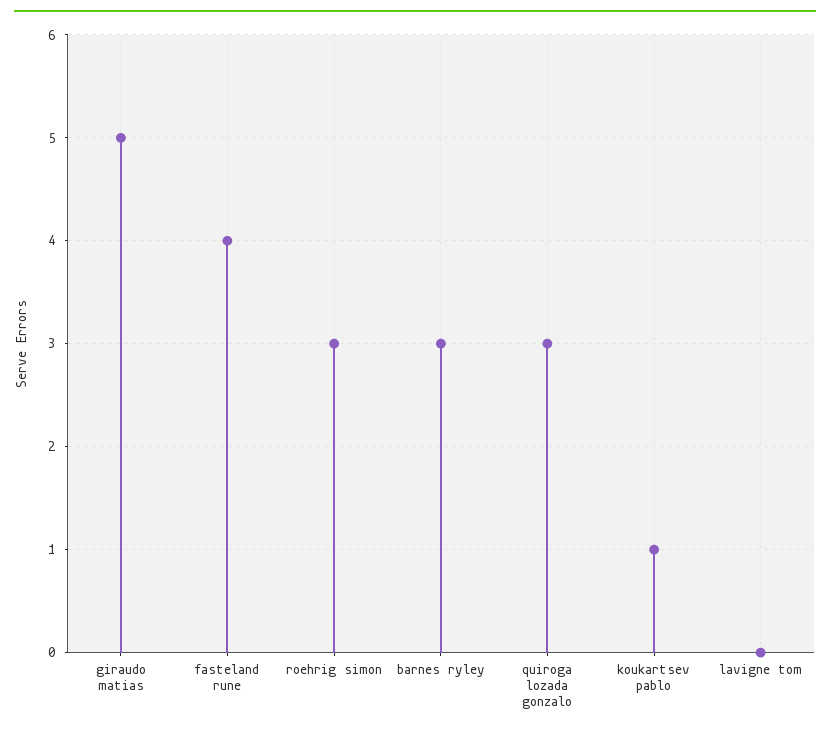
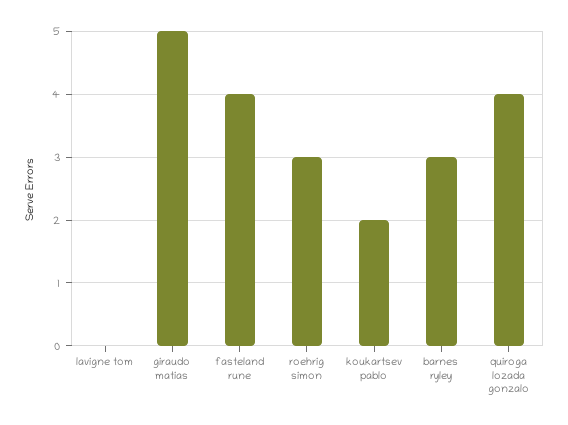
  {
    "giraudo matias": 5,
    "fasteland rune": 4,
    "roehrig simon": 3,
    "barnes ryley": 3,
-   "quiroga lozada gonzalo": 3,
+   "quiroga lozada gonzalo": 4,
-   "koukartsev pablo": 1,
+   "koukartsev pablo": 2,
    "lavigne tom": 0
  }

